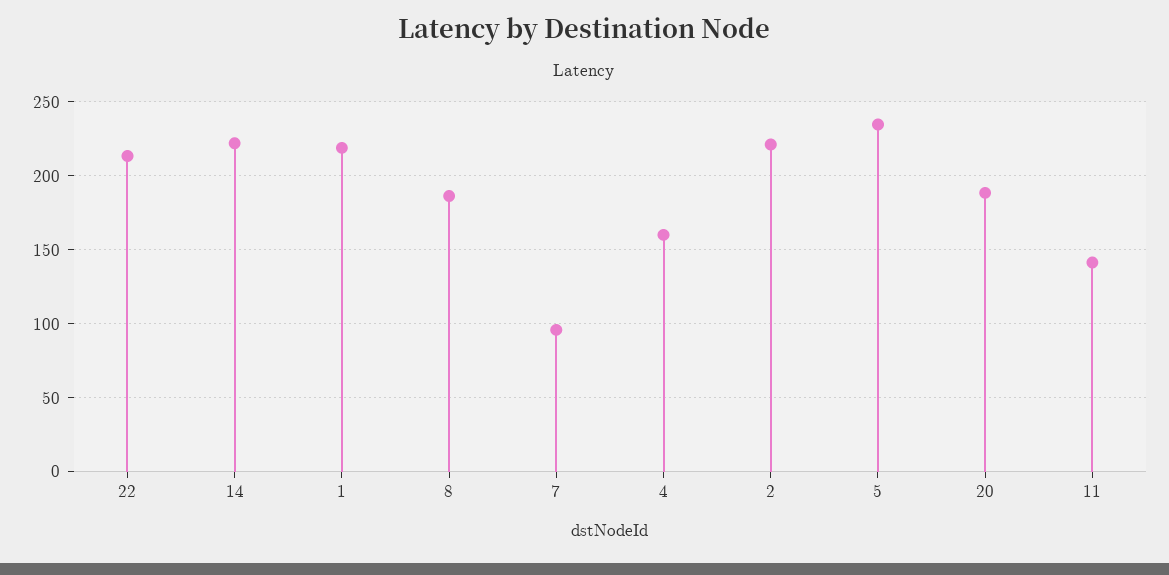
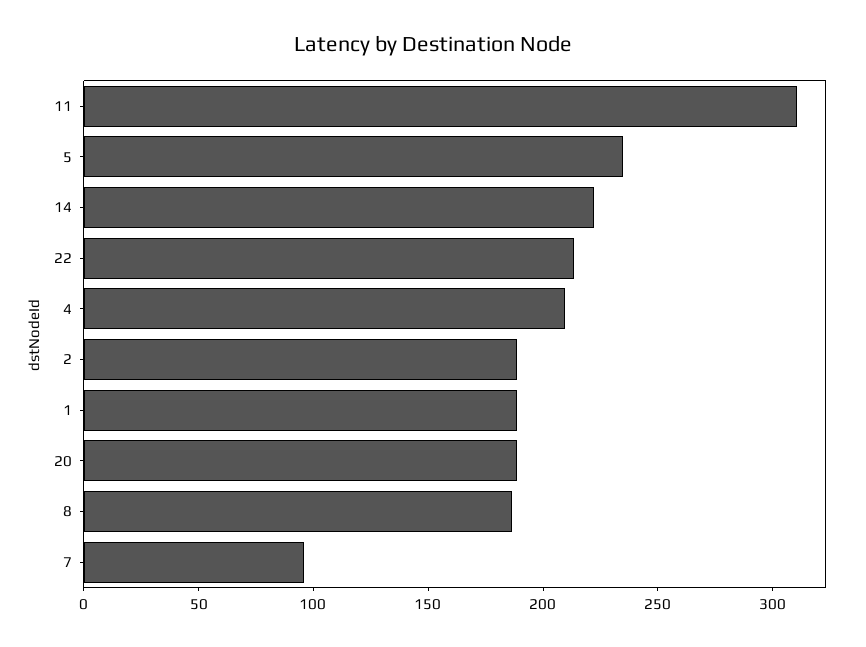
  {
    "22": 215,
    "14": 220,
-   "1": 220,
+   "1": 190,
    "8": 185,
    "7": 95,
-   "4": 160,
+   "4": 210,
-   "2": 220,
+   "2": 190,
    "5": 235,
    "20": 190,
-   "11": 140
+   "11": 310
  }

